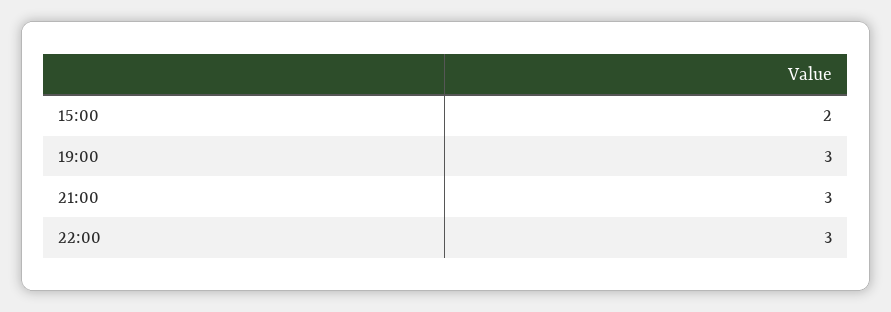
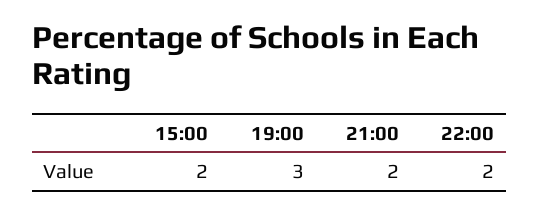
  {
    "15:00": 2,
    "19:00": 3,
-   "21:00": 3,
+   "21:00": 2,
-   "22:00": 3
+   "22:00": 2
  }

